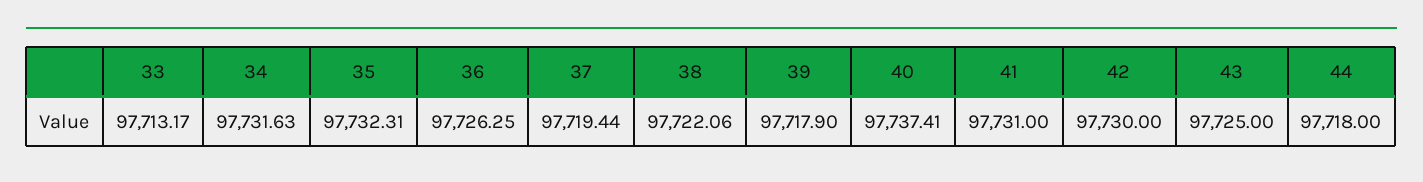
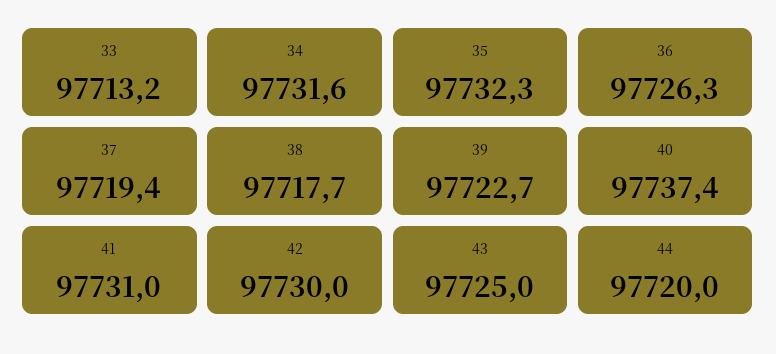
  {
    "33": 97713.17,
    "34": 97731.63,
    "35": 97732.31,
    "36": 97726.25,
    "37": 97719.44,
-   "38": 97722.06,
+   "38": 97717.7,
-   "39": 97717.9,
+   "39": 97722.7,
    "40": 97737.41,
    "41": 97731,
    "42": 97730,
    "43": 97725,
-   "44": 97718
+   "44": 97720
  }

